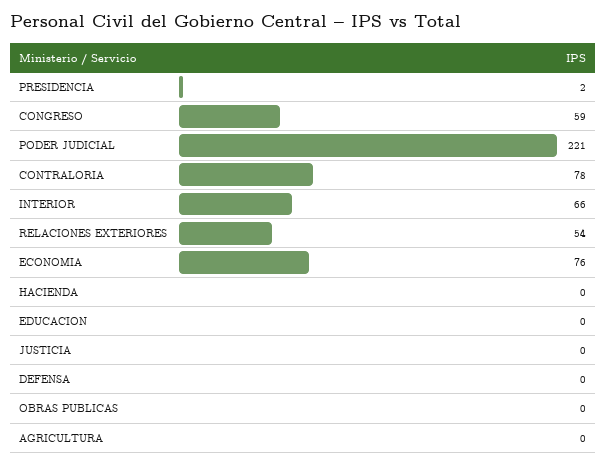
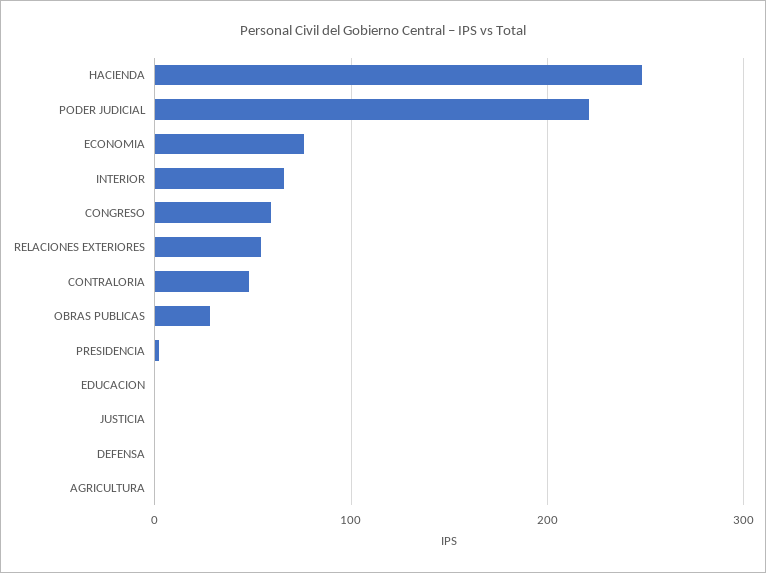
  {
    "PRESIDENCIA": 2,
    "CONGRESO": 59,
    "PODER JUDICIAL": 221,
-   "CONTRALORIA": 78,
+   "CONTRALORIA": 50,
    "INTERIOR": 66,
    "RELACIONES EXTERIORES": 54,
    "ECONOMIA": 76,
-   "HACIENDA": 0,
+   "HACIENDA": 250,
    "EDUCACION": 0,
    "JUSTICIA": 0,
    "DEFENSA": 0,
-   "OBRAS PUBLICAS": 0,
+   "OBRAS PUBLICAS": 30,
    "AGRICULTURA": 0
  }

